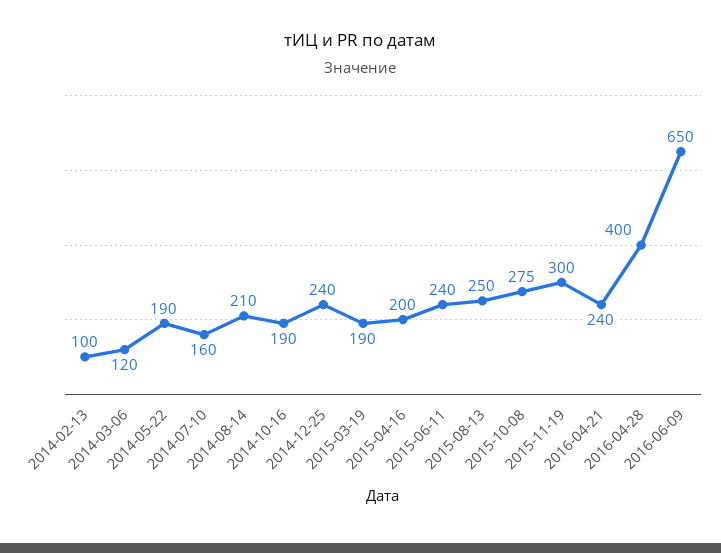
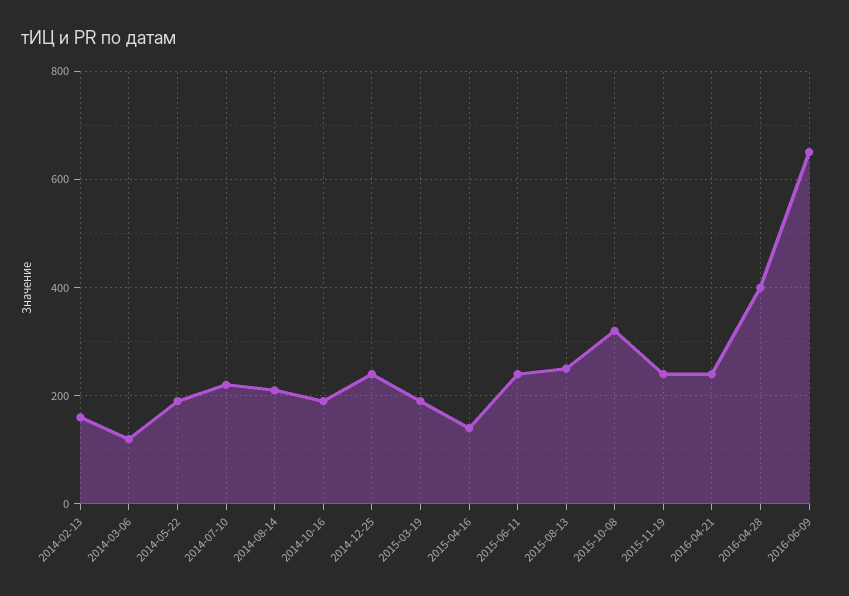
  {
-   "2014-02-13": 100,
+   "2014-02-13": 160,
    "2014-03-06": 120,
    "2014-05-22": 190,
-   "2014-07-10": 160,
+   "2014-07-10": 220,
    "2014-08-14": 210,
    "2014-10-16": 190,
    "2014-12-25": 240,
    "2015-03-19": 190,
-   "2015-04-16": 200,
+   "2015-04-16": 140,
    "2015-06-11": 240,
    "2015-08-13": 250,
-   "2015-10-08": 275,
+   "2015-10-08": 320,
-   "2015-11-19": 300,
+   "2015-11-19": 240,
    "2016-04-21": 240,
    "2016-04-28": 400,
    "2016-06-09": 650
  }

